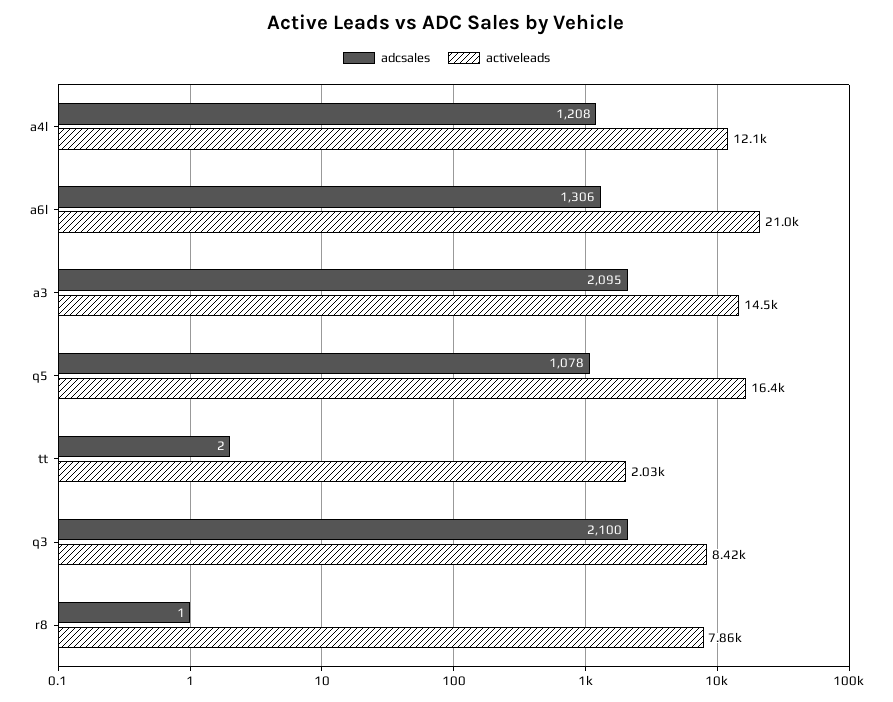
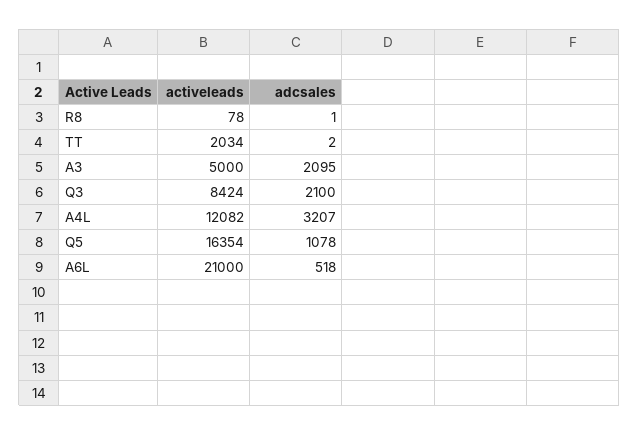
  {
    "adcsales": {
-     "a4l": 1208,
+     "a4l": 3207,
-     "a6l": 1306,
+     "a6l": 518,
      "a3": 2095,
      "q5": 1078,
      "tt": 2,
      "q3": 2100,
      "r8": 1
    },
    "activeleads": {
      "a4l": 12082,
      "a6l": 21000,
-     "a3": 14500,
+     "a3": 5000,
      "q5": 16354,
      "tt": 2034,
      "q3": 8424,
-     "r8": 7860
+     "r8": 78
    }
  }

